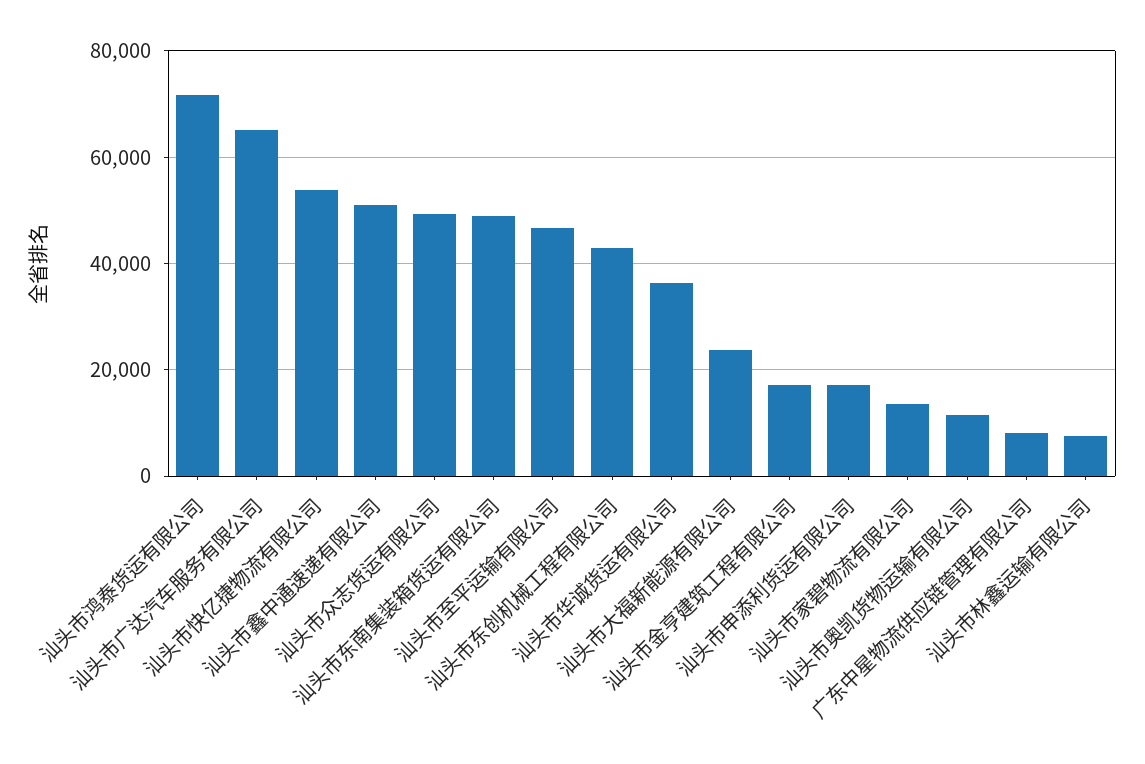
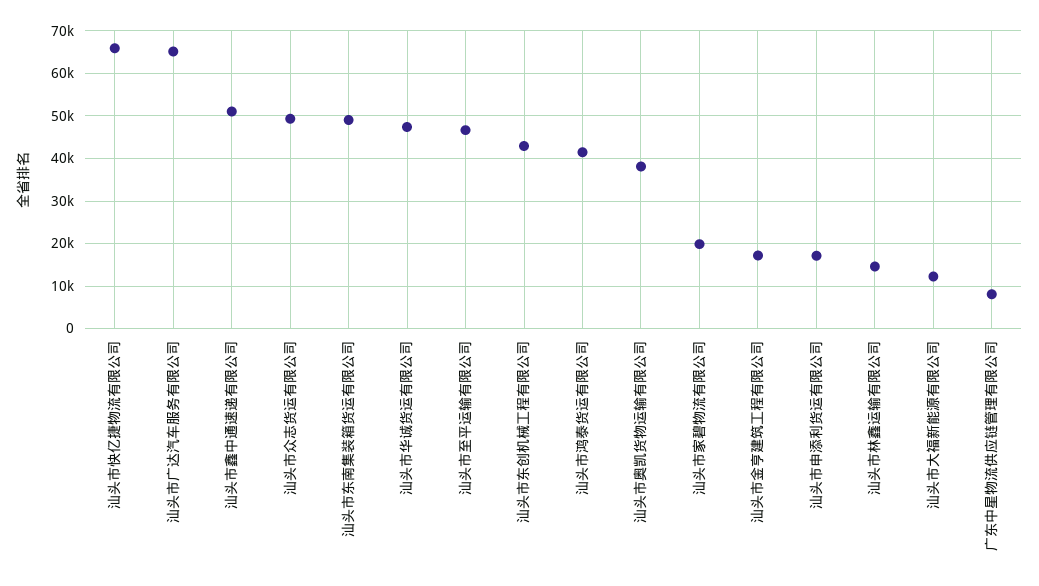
  {
-   "汕头市鸿泰货运有限公司": 72000,
+   "汕头市鸿泰货运有限公司": 42000,
    "汕头市广达汽车服务有限公司": 66000,
-   "汕头市快亿捷物流有限公司": 54000,
+   "汕头市快亿捷物流有限公司": 66000,
    "汕头市鑫中通速递有限公司": 52000,
    "汕头市众志货运有限公司": 50000,
    "汕头市东南集装箱货运有限公司": 50000,
    "汕头市至平运输有限公司": 46000,
    "汕头市东创机械工程有限公司": 42000,
-   "汕头市华诚货运有限公司": 36000,
+   "汕头市华诚货运有限公司": 48000,
-   "汕头市大福新能源有限公司": 24000,
+   "汕头市大福新能源有限公司": 12000,
    "汕头市金亨建筑工程有限公司": 18000,
    "汕头市申添利货运有限公司": 18000,
-   "汕头市家碧物流有限公司": 14000,
+   "汕头市家碧物流有限公司": 20000,
-   "汕头市奥凯货物运输有限公司": 12000,
+   "汕头市奥凯货物运输有限公司": 38000,
    "广东中星物流供应链管理有限公司": 8000,
-   "汕头市林鑫运输有限公司": 8000
+   "汕头市林鑫运输有限公司": 14000
  }

